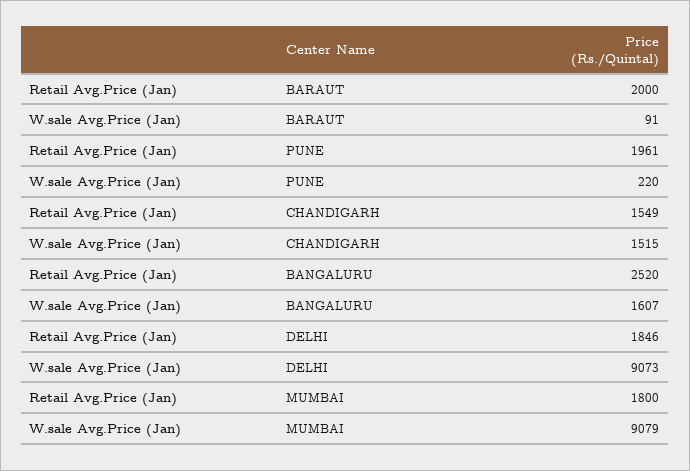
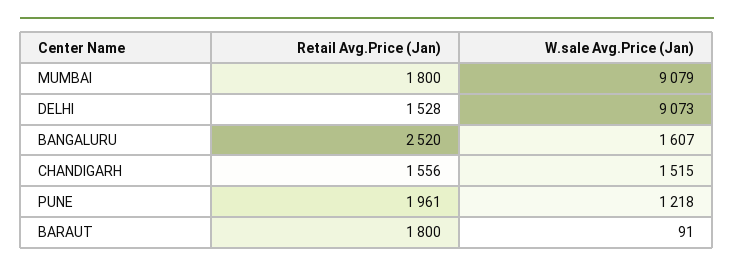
  {
    "Retail Avg.Price (Jan)": {
-     "BARAUT": 2000,
+     "BARAUT": 1800,
      "PUNE": 1961,
-     "CHANDIGARH": 1549,
+     "CHANDIGARH": 1556,
      "BANGALURU": 2520,
-     "DELHI": 1846,
+     "DELHI": 1528,
      "MUMBAI": 1800
    },
    "W.sale Avg.Price (Jan)": {
      "BARAUT": 91,
-     "PUNE": 220,
+     "PUNE": 1218,
      "CHANDIGARH": 1515,
      "BANGALURU": 1607,
      "DELHI": 9073,
      "MUMBAI": 9079
    }
  }

